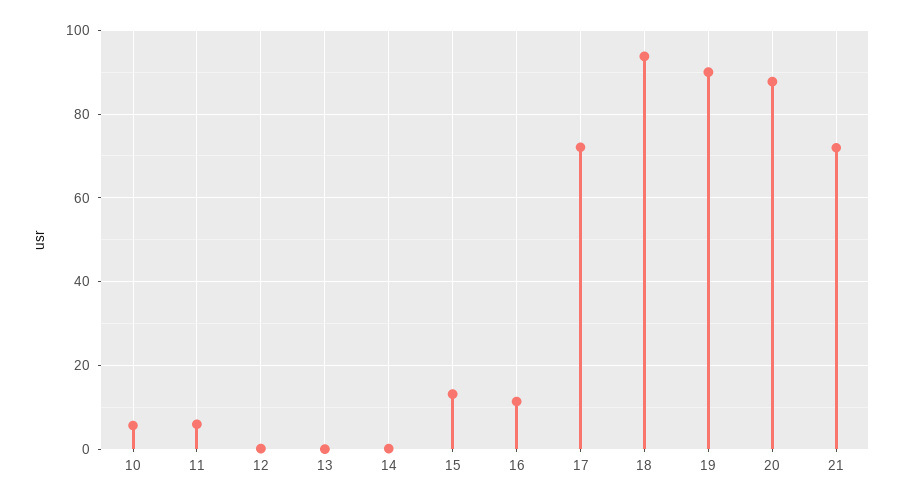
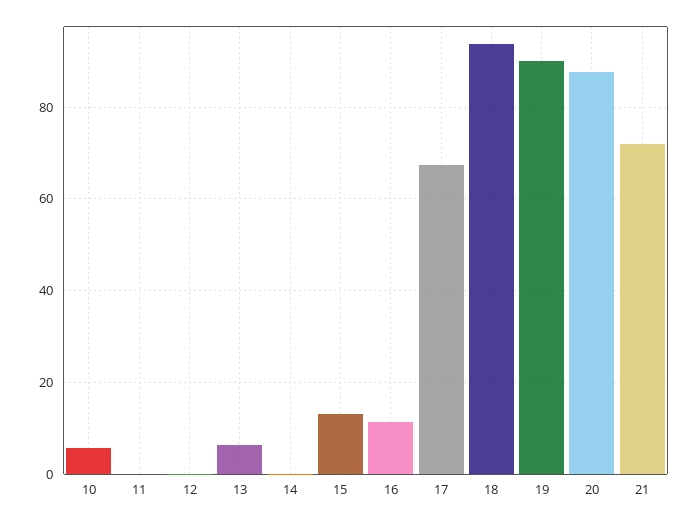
  {
    "10": 6,
-   "11": 6,
+   "11": 0,
    "12": 0,
-   "13": 0,
+   "13": 6,
    "14": 0,
    "15": 14,
    "16": 12,
-   "17": 72,
+   "17": 68,
    "18": 94,
    "19": 90,
    "20": 88,
    "21": 72
  }

